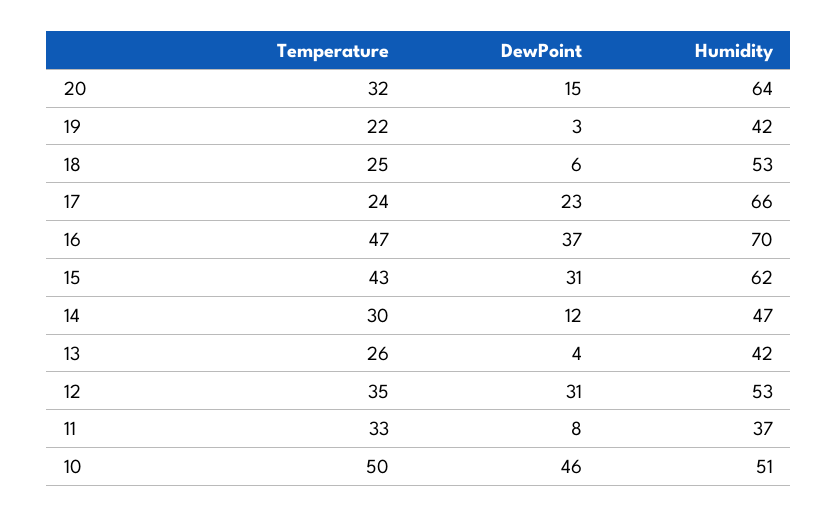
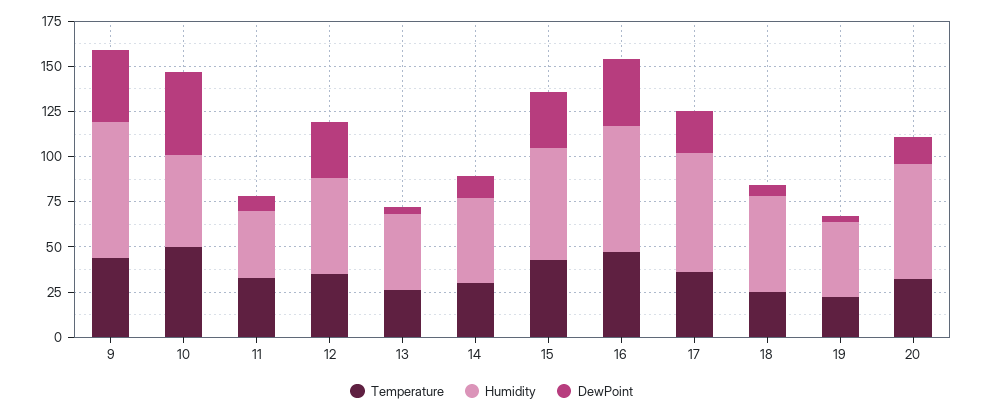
  {
    "Temperature": {
      "20": 32,
      "19": 22,
      "18": 25,
-     "17": 24,
+     "17": 35,
      "16": 47,
      "15": 43,
      "14": 30,
      "13": 26,
      "12": 35,
      "11": 33,
-     "10": 50
+     "10": 50,
+     "9": 45
    },
    "DewPoint": {
      "20": 15,
      "19": 3,
      "18": 6,
      "17": 23,
      "16": 37,
      "15": 31,
      "14": 12,
      "13": 4,
      "12": 31,
      "11": 8,
-     "10": 46
+     "10": 46,
+     "9": 40
    },
    "Humidity": {
      "20": 64,
      "19": 42,
      "18": 53,
      "17": 66,
      "16": 70,
      "15": 62,
      "14": 47,
      "13": 42,
      "12": 53,
      "11": 37,
-     "10": 51
+     "10": 51,
+     "9": 75
    }
  }

